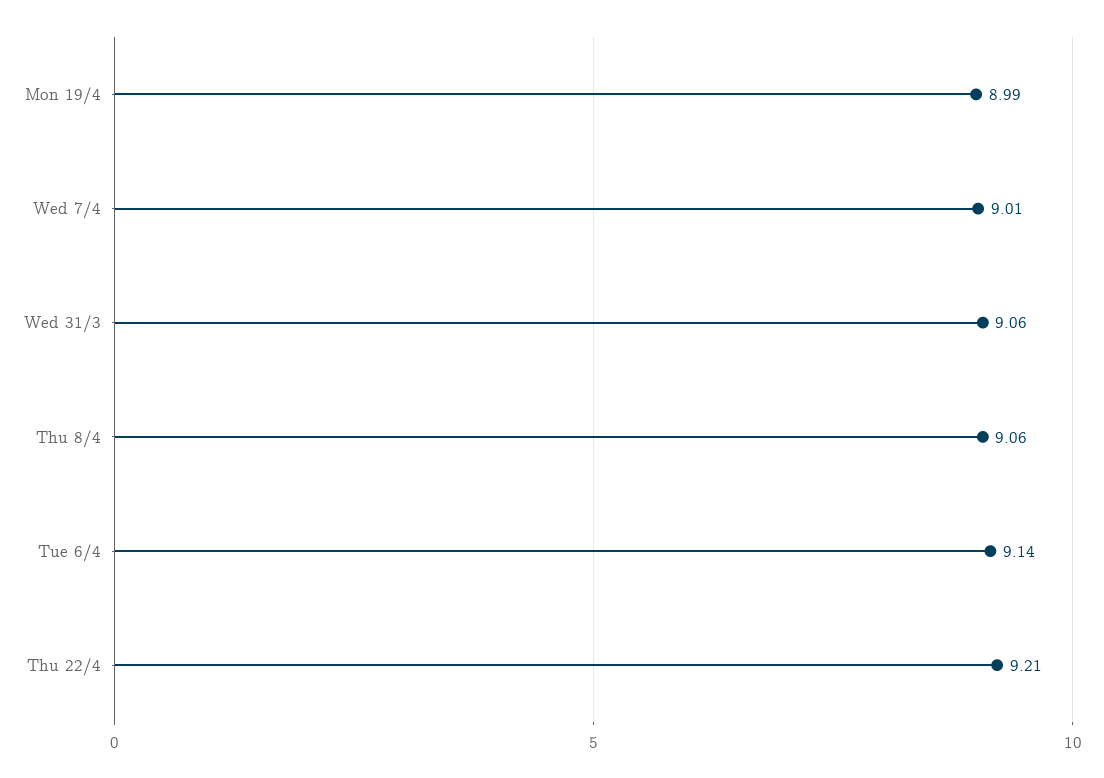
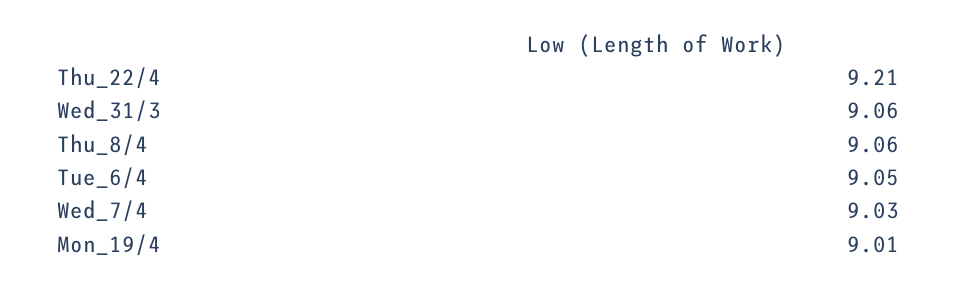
  {
-   "Mon 19/4": 8.99,
+   "Mon 19/4": 9.01,
-   "Wed 7/4": 9.01,
+   "Wed 7/4": 9.03,
    "Wed 31/3": 9.06,
    "Thu 8/4": 9.06,
-   "Tue 6/4": 9.14,
+   "Tue 6/4": 9.05,
    "Thu 22/4": 9.21
  }

